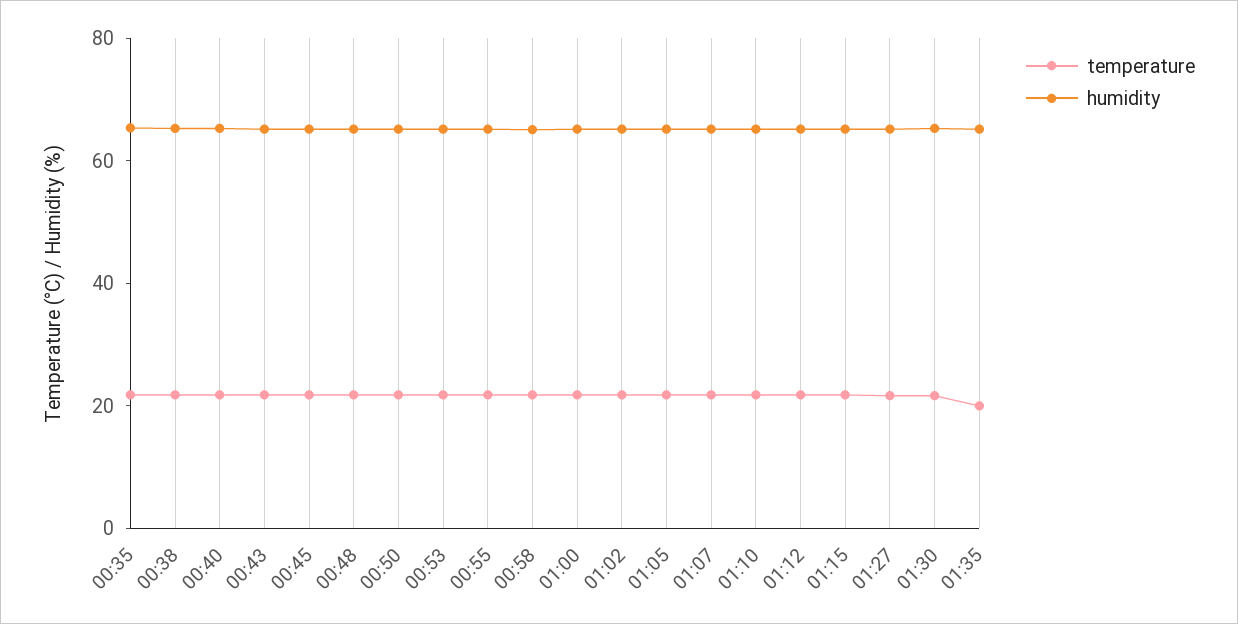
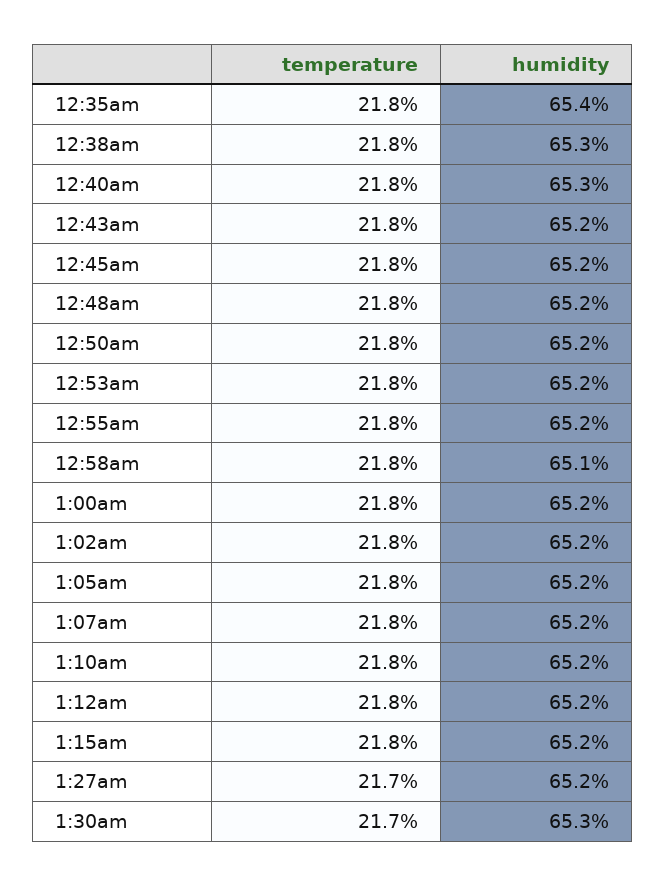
  {
    "temperature": {
      "00:35": 21.8,
      "00:38": 21.8,
      "00:40": 21.8,
      "00:43": 21.8,
      "00:45": 21.8,
      "00:48": 21.8,
      "00:50": 21.8,
      "00:53": 21.8,
      "00:55": 21.8,
      "00:58": 21.8,
      "01:00": 21.8,
      "01:02": 21.8,
      "01:05": 21.8,
      "01:07": 21.8,
      "01:10": 21.8,
      "01:12": 21.8,
      "01:15": 21.8,
      "01:27": 21.7,
-     "01:30": 21.7,
+     "01:30": 21.7
-     "01:35": 20
    },
    "humidity": {
      "00:35": 65.4,
      "00:38": 65.3,
      "00:40": 65.3,
      "00:43": 65.2,
      "00:45": 65.2,
      "00:48": 65.2,
      "00:50": 65.2,
      "00:53": 65.2,
      "00:55": 65.2,
      "00:58": 65.1,
      "01:00": 65.2,
      "01:02": 65.2,
      "01:05": 65.2,
      "01:07": 65.2,
      "01:10": 65.2,
      "01:12": 65.2,
      "01:15": 65.2,
      "01:27": 65.2,
-     "01:30": 65.3,
+     "01:30": 65.3
-     "01:35": 65
    }
  }

